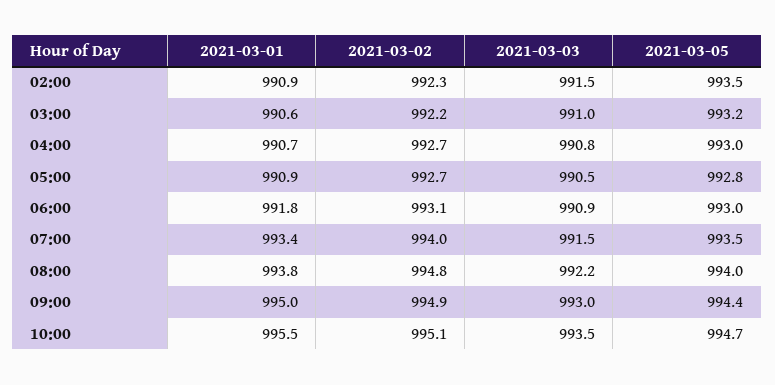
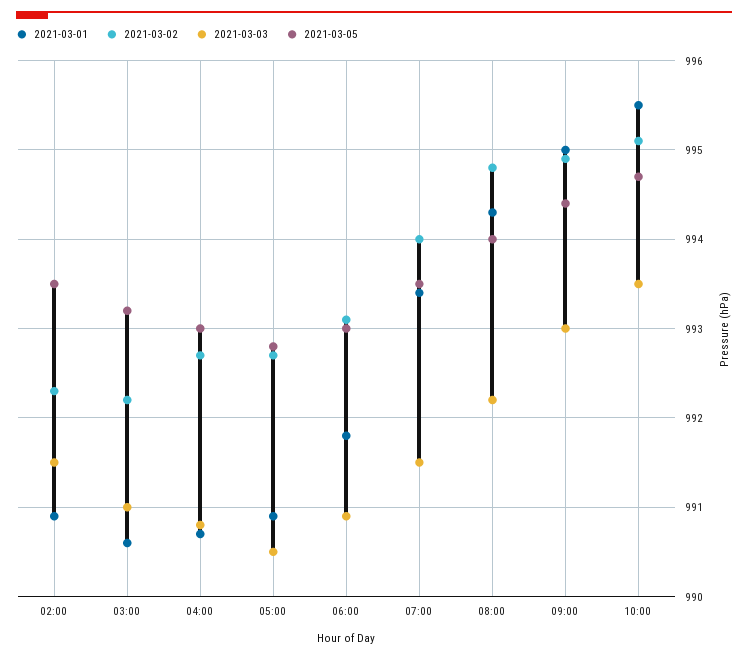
  {
    "2021-03-01": {
      "02:00": 990.9,
      "03:00": 990.6,
      "04:00": 990.7,
      "05:00": 990.9,
      "06:00": 991.8,
      "07:00": 993.4,
-     "08:00": 993.8,
+     "08:00": 994.3,
      "09:00": 995,
      "10:00": 995.5
    },
    "2021-03-02": {
      "02:00": 992.3,
      "03:00": 992.2,
      "04:00": 992.7,
      "05:00": 992.7,
      "06:00": 993.1,
      "07:00": 994,
      "08:00": 994.8,
      "09:00": 994.9,
      "10:00": 995.1
    },
    "2021-03-03": {
      "02:00": 991.5,
      "03:00": 991,
      "04:00": 990.8,
      "05:00": 990.5,
      "06:00": 990.9,
      "07:00": 991.5,
      "08:00": 992.2,
      "09:00": 993,
      "10:00": 993.5
    },
    "2021-03-05": {
      "02:00": 993.5,
      "03:00": 993.2,
      "04:00": 993,
      "05:00": 992.8,
      "06:00": 993,
      "07:00": 993.5,
      "08:00": 994,
      "09:00": 994.4,
      "10:00": 994.7
    }
  }

